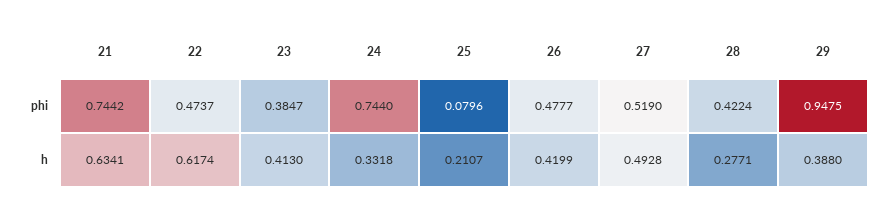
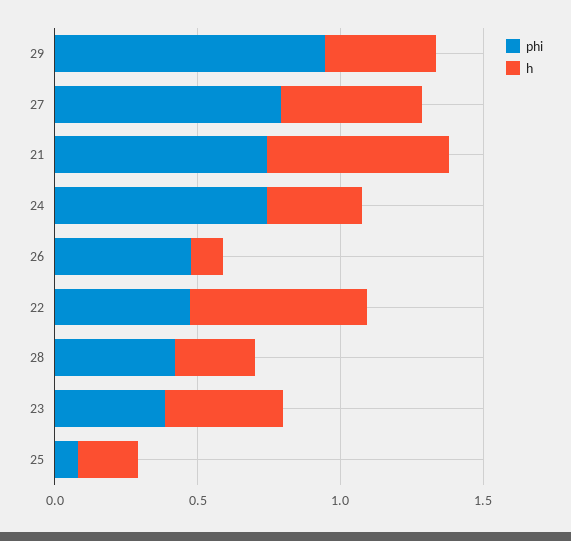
  {
    "phi": {
      "21": 0.7442,
      "22": 0.4737,
      "23": 0.3847,
      "24": 0.744,
      "25": 0.0796,
      "26": 0.4777,
-     "27": 0.519,
+     "27": 0.8,
      "28": 0.4224,
      "29": 0.9475
    },
    "h": {
      "21": 0.6341,
      "22": 0.6174,
      "23": 0.413,
      "24": 0.3318,
      "25": 0.2107,
-     "26": 0.4199,
+     "26": 0.1,
      "27": 0.4928,
      "28": 0.2771,
      "29": 0.388
    }
  }

